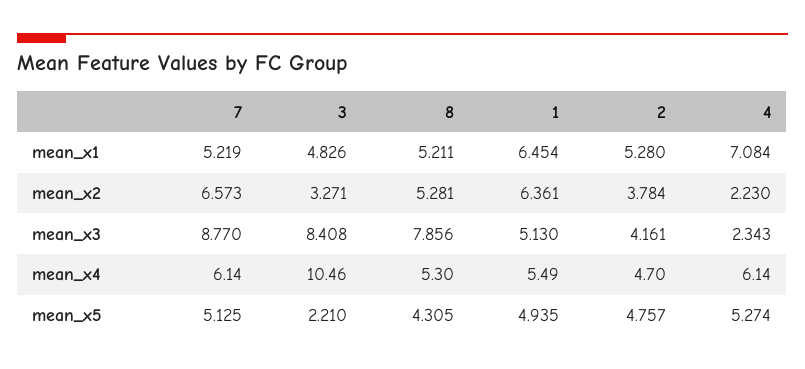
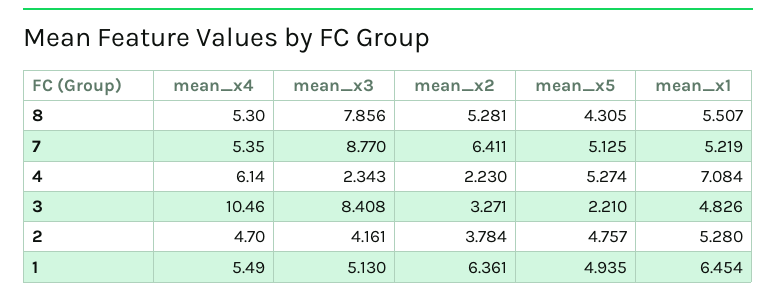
  {
    "7": {
      "mean_x1": 5.219,
-     "mean_x2": 6.573,
+     "mean_x2": 6.411,
      "mean_x3": 8.77,
-     "mean_x4": 6.14,
+     "mean_x4": 5.35,
      "mean_x5": 5.125
    },
    "3": {
      "mean_x1": 4.826,
      "mean_x2": 3.271,
      "mean_x3": 8.408,
      "mean_x4": 10.46,
      "mean_x5": 2.21
    },
    "8": {
-     "mean_x1": 5.211,
+     "mean_x1": 5.507,
      "mean_x2": 5.281,
      "mean_x3": 7.856,
      "mean_x4": 5.3,
      "mean_x5": 4.305
    },
    "1": {
      "mean_x1": 6.454,
      "mean_x2": 6.361,
      "mean_x3": 5.13,
      "mean_x4": 5.49,
      "mean_x5": 4.935
    },
    "2": {
      "mean_x1": 5.28,
      "mean_x2": 3.784,
      "mean_x3": 4.161,
      "mean_x4": 4.7,
      "mean_x5": 4.757
    },
    "4": {
      "mean_x1": 7.084,
      "mean_x2": 2.23,
      "mean_x3": 2.343,
      "mean_x4": 6.14,
      "mean_x5": 5.274
    }
  }

